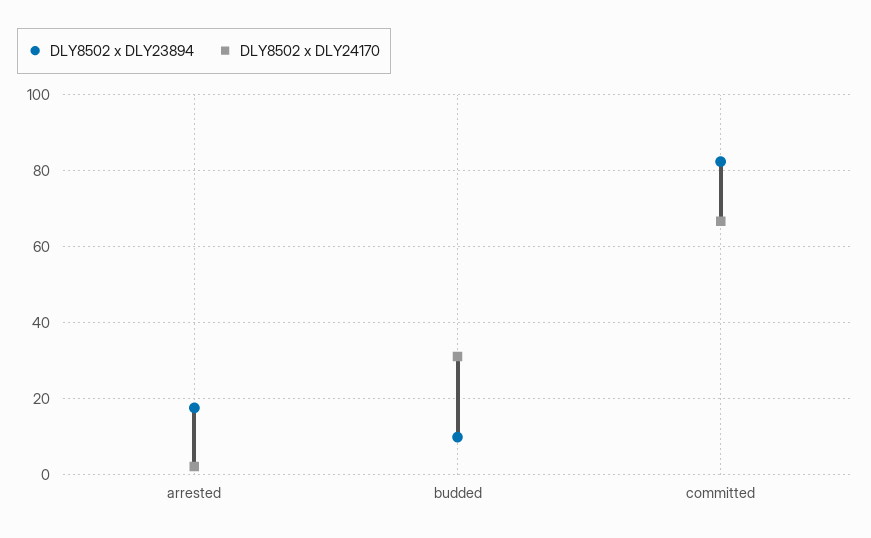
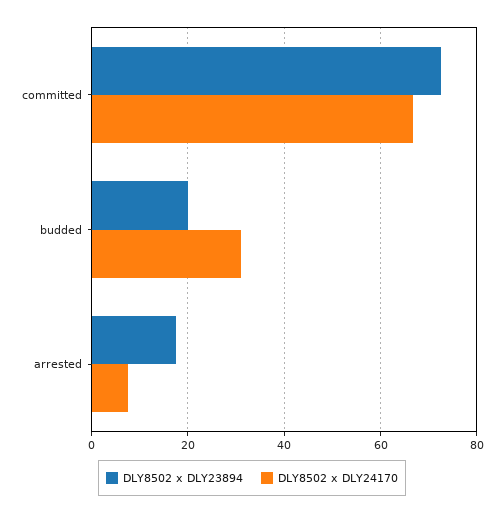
  {
    "DLY8502 x DLY23894": {
      "arrested": 18,
-     "budded": 10,
+     "budded": 20,
-     "committed": 82
+     "committed": 72
    },
    "DLY8502 x DLY24170": {
-     "arrested": 2,
+     "arrested": 8,
      "budded": 32,
      "committed": 66
    }
  }

